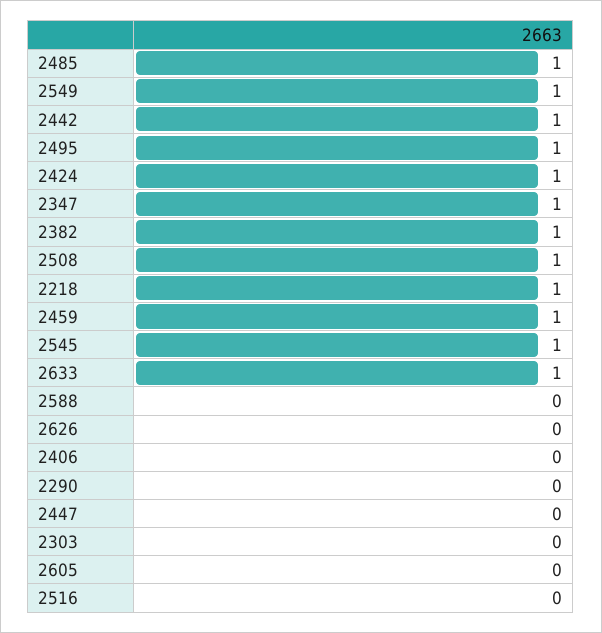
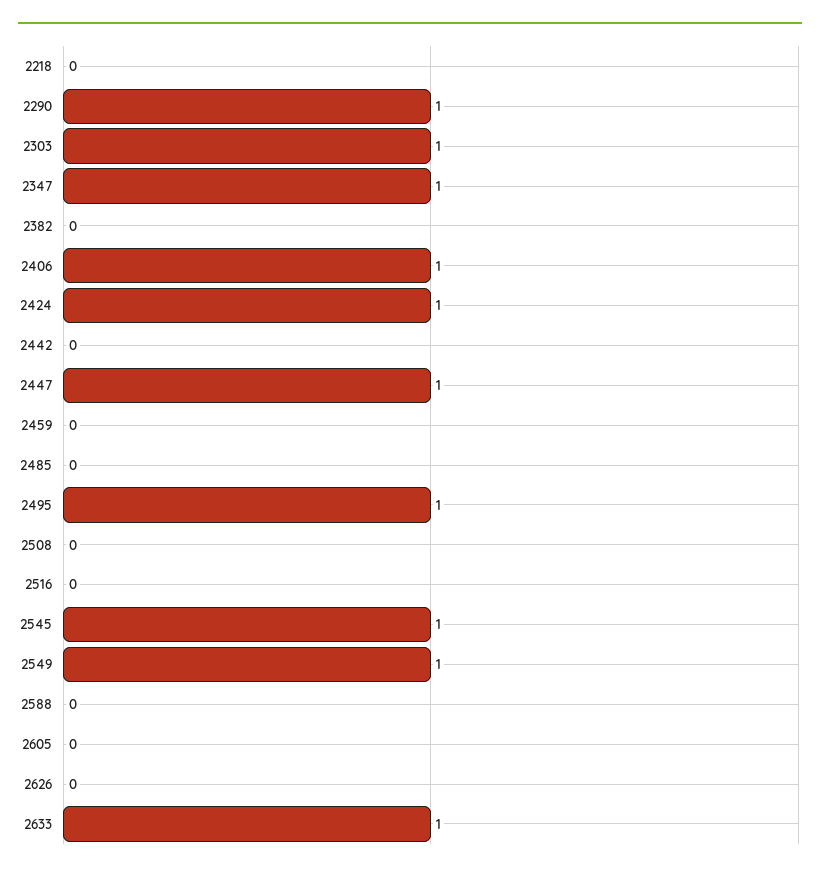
  {
-   "2485": 1,
+   "2485": 0,
    "2549": 1,
-   "2442": 1,
+   "2442": 0,
    "2495": 1,
    "2424": 1,
    "2347": 1,
-   "2382": 1,
+   "2382": 0,
-   "2508": 1,
+   "2508": 0,
-   "2218": 1,
+   "2218": 0,
-   "2459": 1,
+   "2459": 0,
    "2545": 1,
    "2633": 1,
    "2588": 0,
    "2626": 0,
-   "2406": 0,
+   "2406": 1,
-   "2290": 0,
+   "2290": 1,
-   "2447": 0,
+   "2447": 1,
-   "2303": 0,
+   "2303": 1,
    "2605": 0,
    "2516": 0
  }

